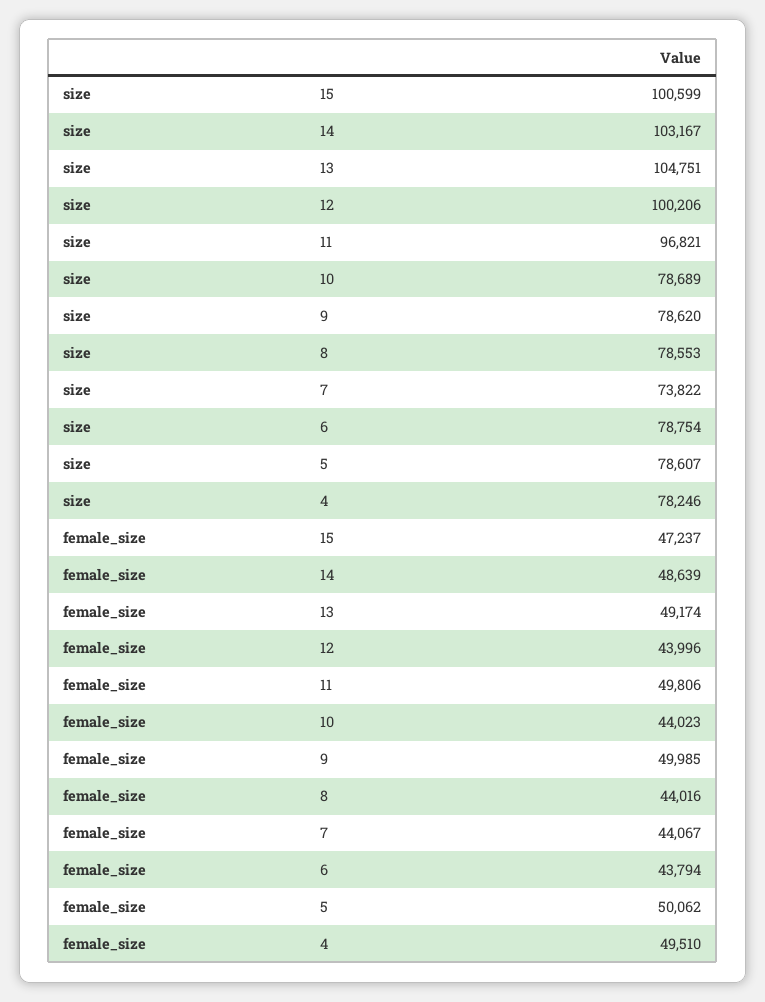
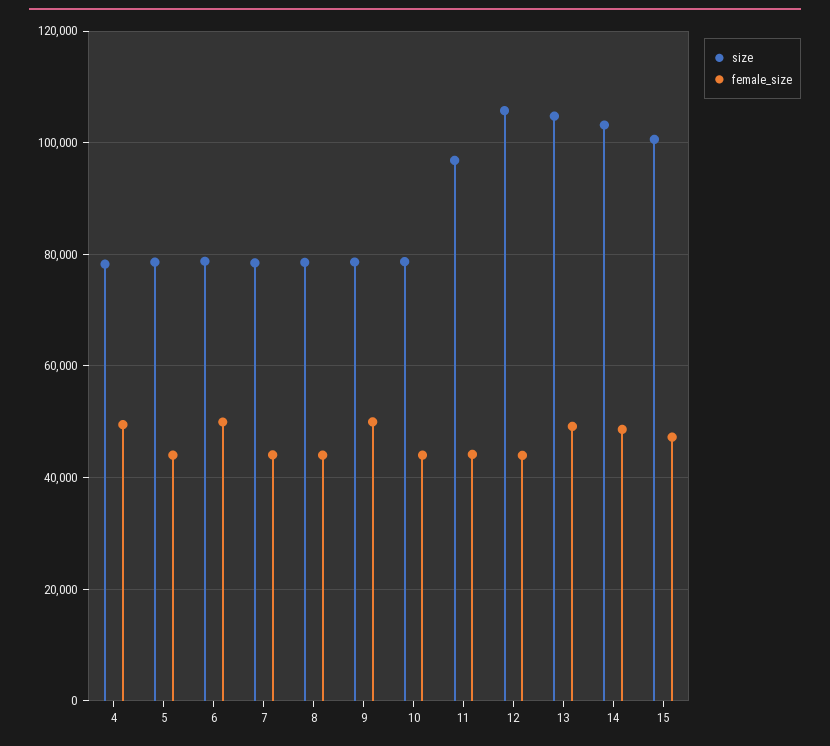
  {
    "size": {
      "15": 100599,
      "14": 103167,
      "13": 104751,
-     "12": 100206,
+     "12": 106000,
      "11": 96821,
      "10": 78689,
      "9": 78620,
      "8": 78553,
-     "7": 73822,
+     "7": 78000,
      "6": 78754,
      "5": 78607,
      "4": 78246
    },
    "female_size": {
      "15": 47237,
      "14": 48639,
      "13": 49174,
      "12": 43996,
-     "11": 49806,
+     "11": 44000,
      "10": 44023,
      "9": 49985,
      "8": 44016,
      "7": 44067,
-     "6": 43794,
+     "6": 50000,
-     "5": 50062,
+     "5": 44000,
      "4": 49510
    }
  }

